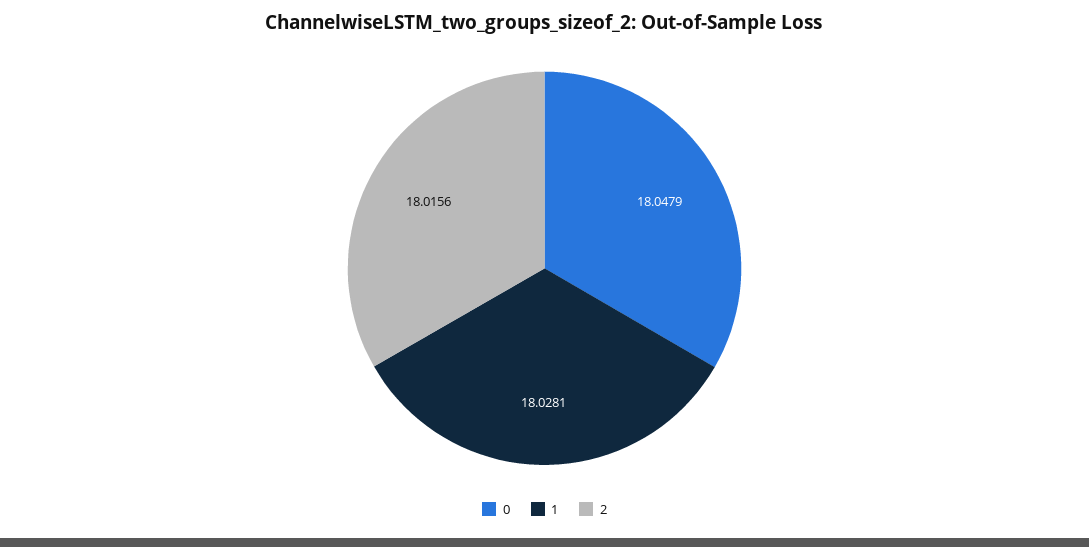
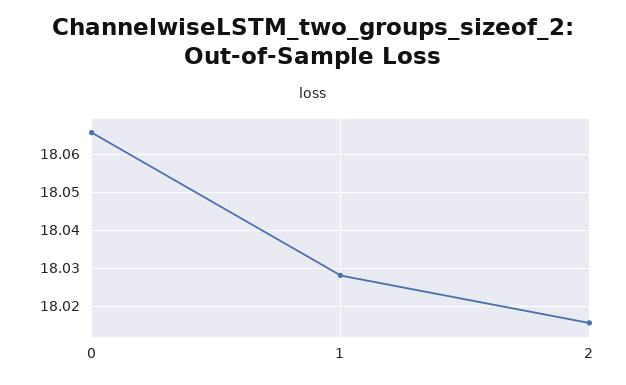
  {
-   "0": 18.0479,
+   "0": 18.066,
    "1": 18.0281,
    "2": 18.0156
  }

